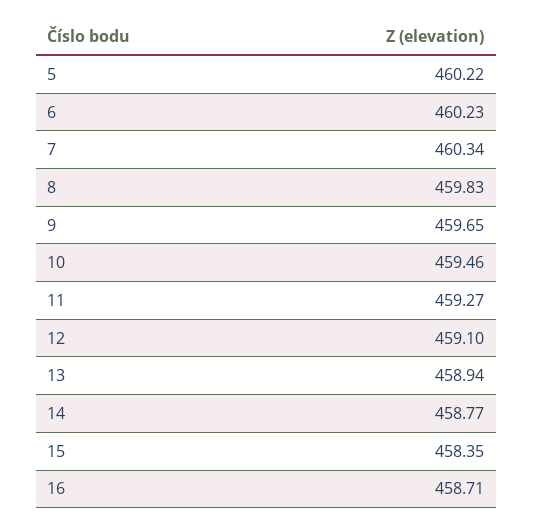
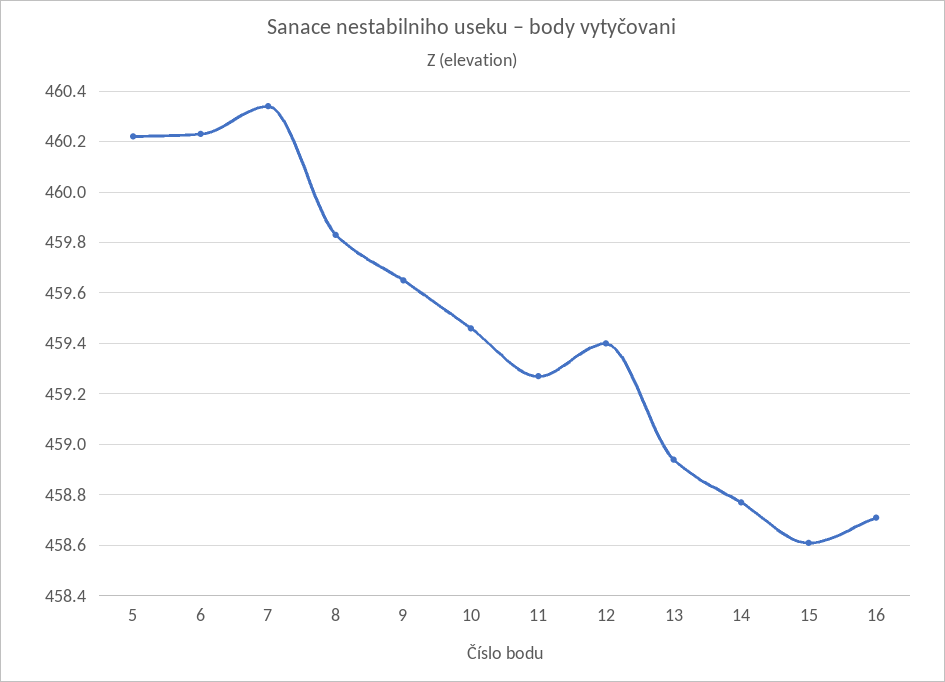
  {
    "5": 460.22,
    "6": 460.23,
    "7": 460.34,
    "8": 459.83,
    "9": 459.65,
    "10": 459.46,
    "11": 459.27,
-   "12": 459.1,
+   "12": 459.4,
    "13": 458.94,
    "14": 458.77,
-   "15": 458.35,
+   "15": 458.6,
    "16": 458.71
  }

